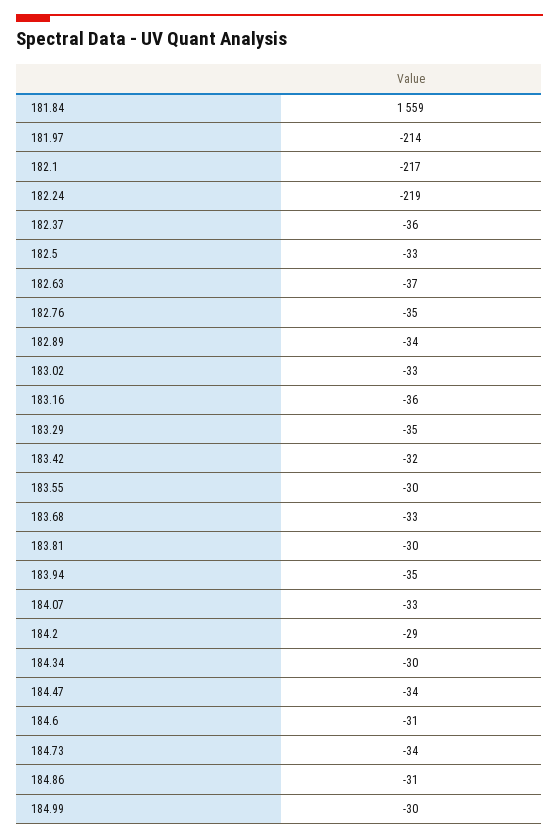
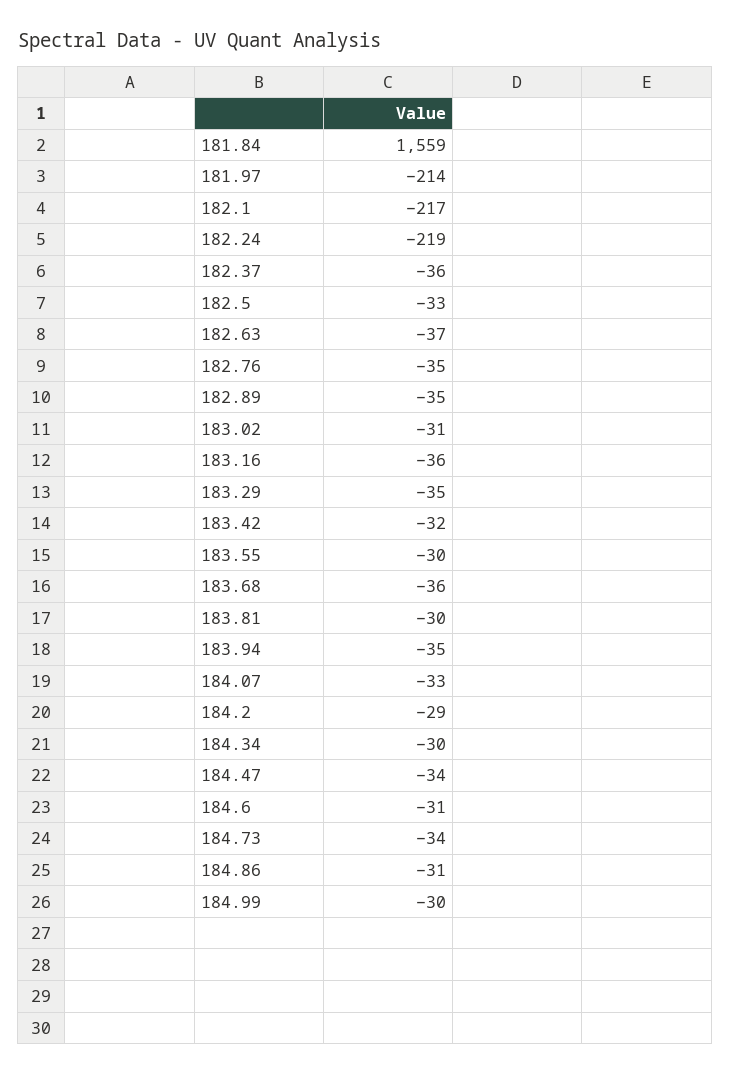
  {
    "181.84": 1559,
    "181.97": -214,
    "182.1": -217,
    "182.24": -219,
    "182.37": -36,
    "182.5": -33,
    "182.63": -37,
    "182.76": -35,
-   "182.89": -34,
+   "182.89": -35,
-   "183.02": -33,
+   "183.02": -31,
    "183.16": -36,
    "183.29": -35,
    "183.42": -32,
    "183.55": -30,
-   "183.68": -33,
+   "183.68": -36,
    "183.81": -30,
    "183.94": -35,
    "184.07": -33,
    "184.2": -29,
    "184.34": -30,
    "184.47": -34,
    "184.6": -31,
    "184.73": -34,
    "184.86": -31,
    "184.99": -30
  }

